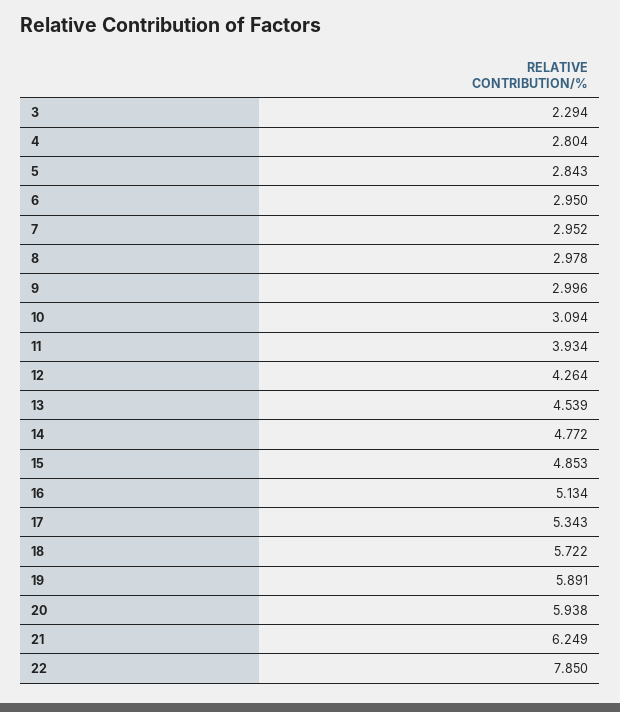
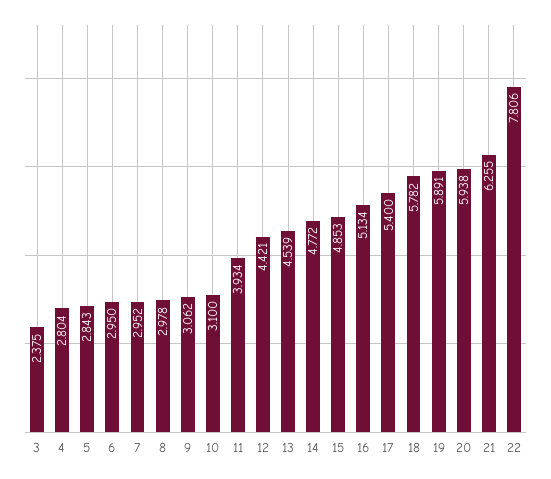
  {
-   "3": 2.294,
+   "3": 2.375,
    "4": 2.804,
    "5": 2.843,
    "6": 2.95,
    "7": 2.952,
    "8": 2.978,
-   "9": 2.996,
+   "9": 3.062,
-   "10": 3.094,
+   "10": 3.1,
    "11": 3.934,
-   "12": 4.264,
+   "12": 4.421,
    "13": 4.539,
    "14": 4.772,
    "15": 4.853,
    "16": 5.134,
-   "17": 5.343,
+   "17": 5.4,
-   "18": 5.722,
+   "18": 5.782,
    "19": 5.891,
    "20": 5.938,
-   "21": 6.249,
+   "21": 6.255,
-   "22": 7.85
+   "22": 7.806
  }

